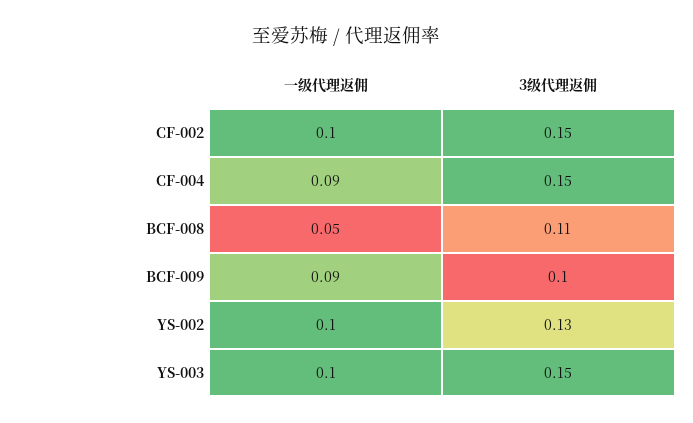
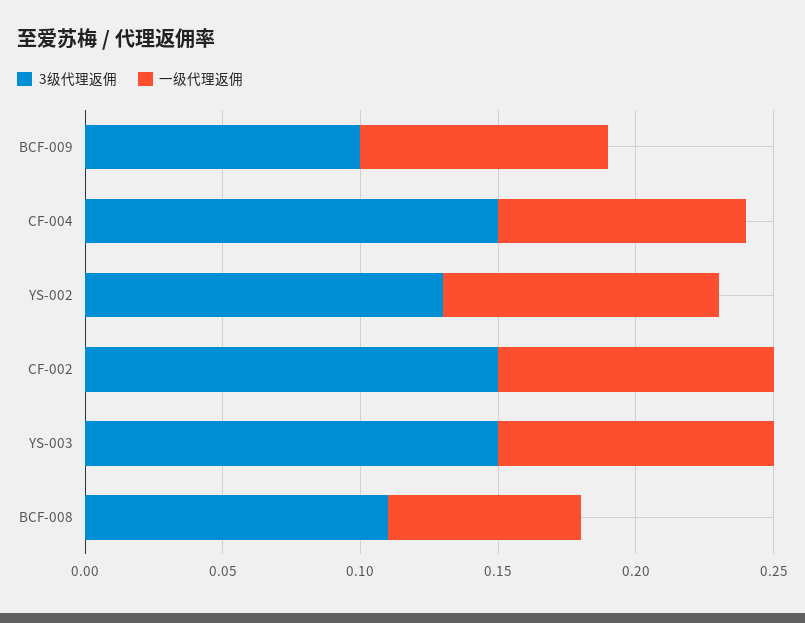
  {
    "一级代理返佣": {
      "CF-002": 0.1,
      "CF-004": 0.09,
-     "BCF-008": 0.05,
+     "BCF-008": 0.07,
      "BCF-009": 0.09,
      "YS-002": 0.1,
      "YS-003": 0.1
    },
    "3级代理返佣": {
      "CF-002": 0.15,
      "CF-004": 0.15,
      "BCF-008": 0.11,
      "BCF-009": 0.1,
      "YS-002": 0.13,
      "YS-003": 0.15
    }
  }

